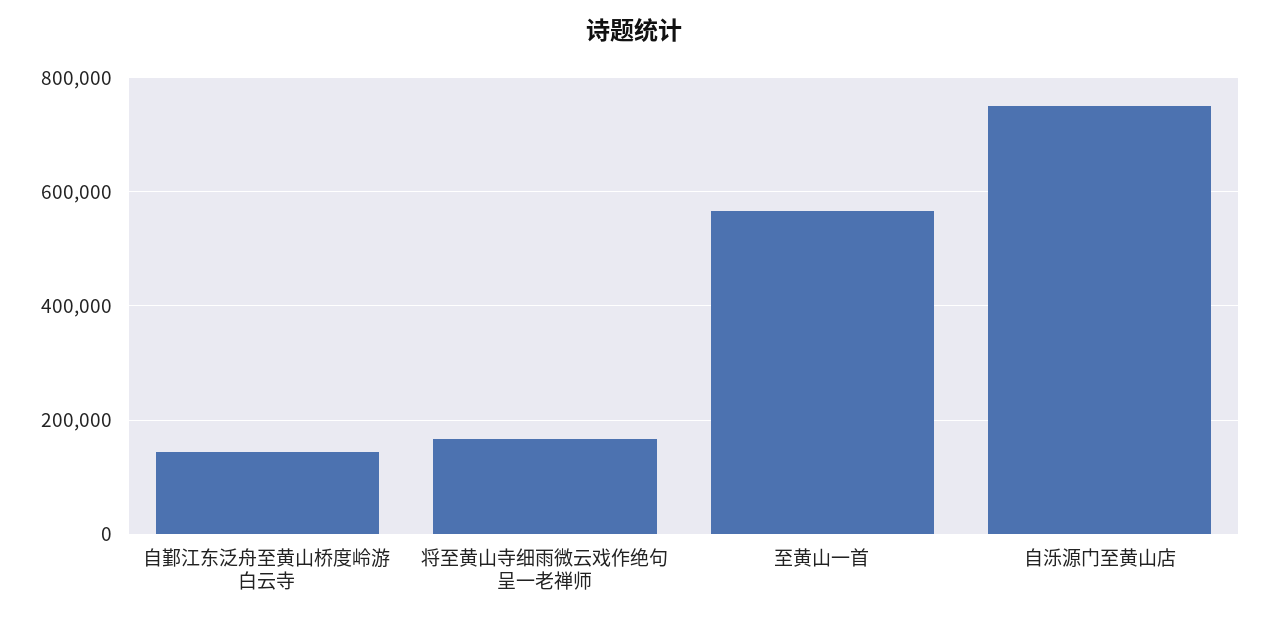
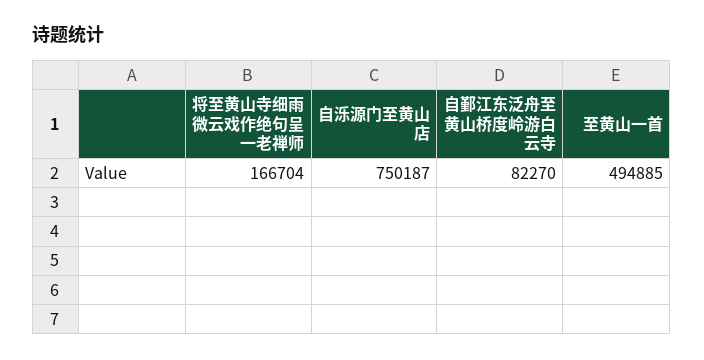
  {
-   "自鄞江东泛舟至黄山桥度岭游白云寺": 140000,
+   "自鄞江东泛舟至黄山桥度岭游白云寺": 82270,
    "将至黄山寺细雨微云戏作绝句呈一老禅师": 166704,
-   "至黄山一首": 560000,
+   "至黄山一首": 494885,
    "自泺源门至黄山店": 750187
  }

